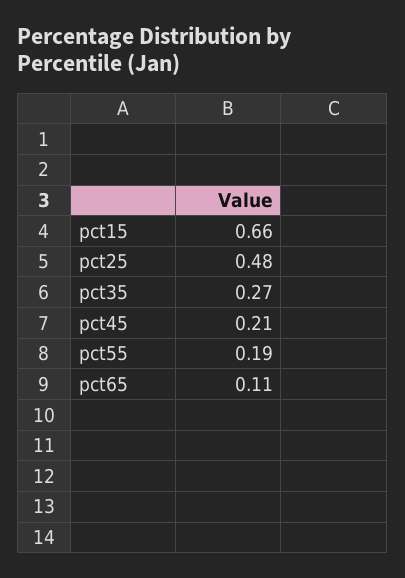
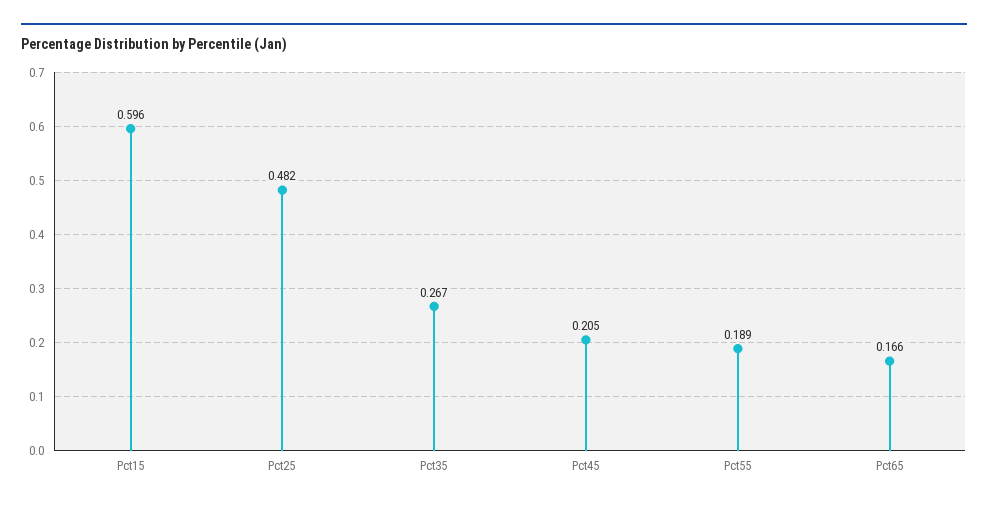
  {
-   "pct15": 0.66,
+   "pct15": 0.596,
    "pct25": 0.482,
    "pct35": 0.267,
    "pct45": 0.205,
    "pct55": 0.189,
-   "pct65": 0.11
+   "pct65": 0.166
  }

